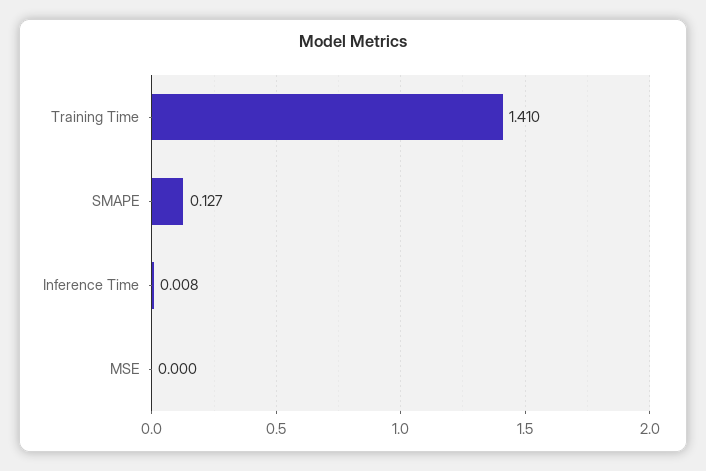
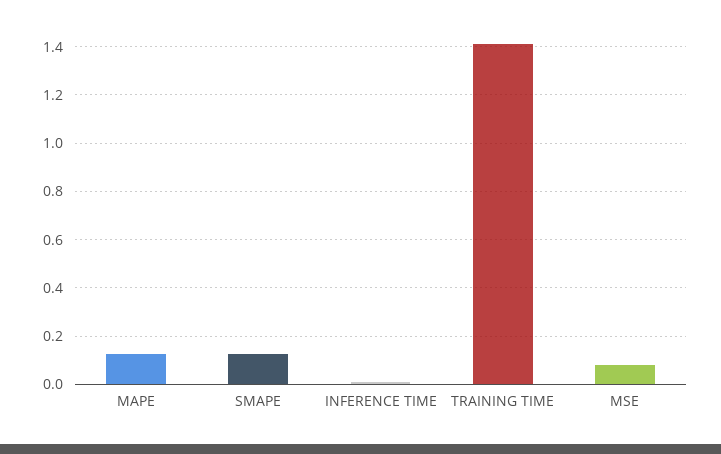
  {
    "Training Time": 1.41,
    "SMAPE": 0.127,
    "Inference Time": 0.008,
-   "MSE": 0
+   "MSE": 0.075,
+   "MAPE": 0.125
  }

